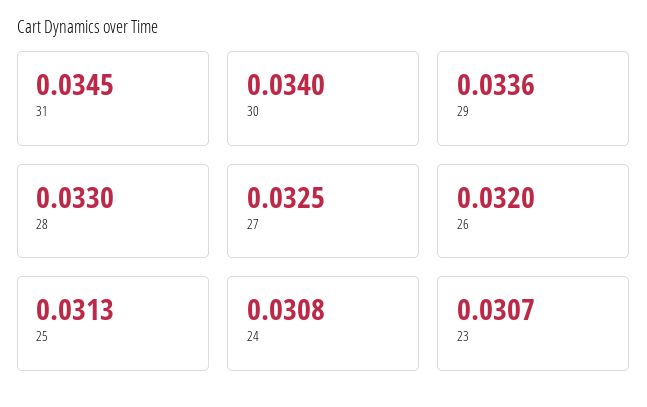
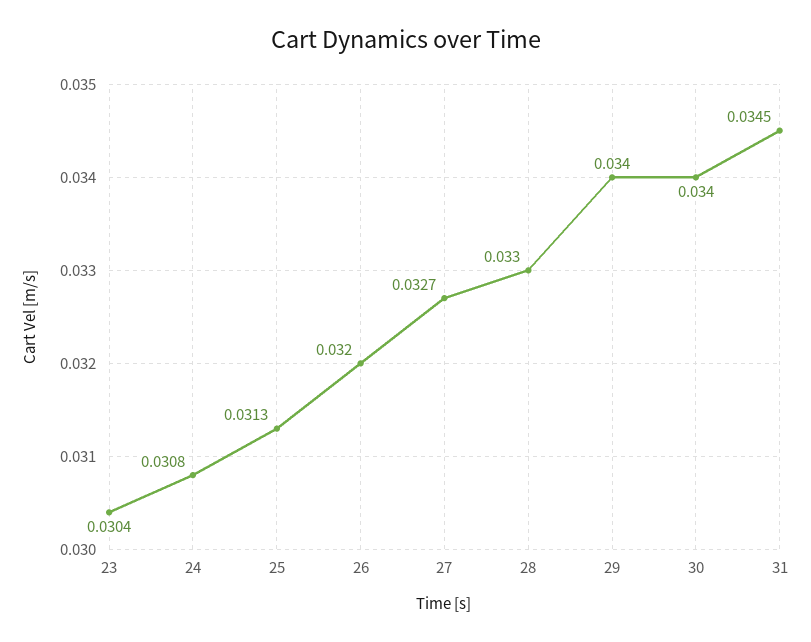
  {
    "31": 0.0345,
    "30": 0.034,
-   "29": 0.0336,
+   "29": 0.034,
    "28": 0.033,
-   "27": 0.0325,
+   "27": 0.0327,
    "26": 0.032,
    "25": 0.0313,
    "24": 0.0308,
-   "23": 0.0307
+   "23": 0.0304
  }

